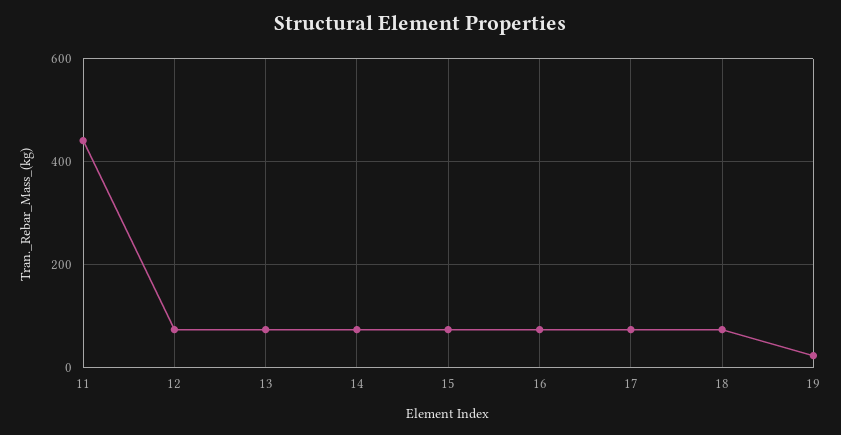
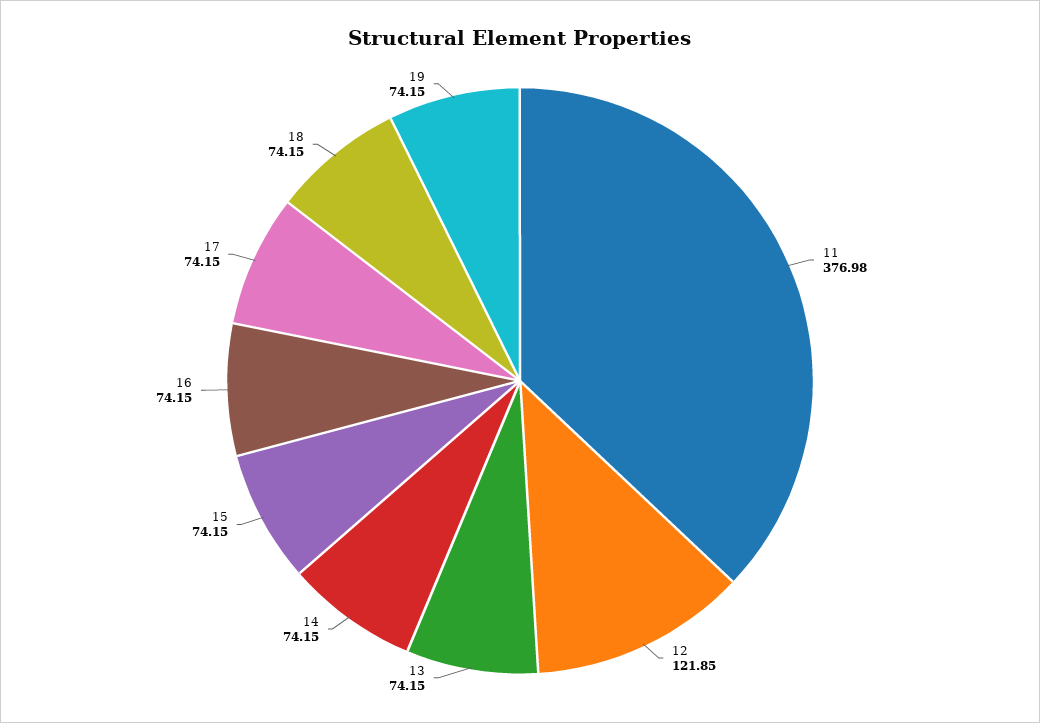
  {
-   "11": 440,
+   "11": 376.98,
-   "12": 80,
+   "12": 121.85,
    "13": 74.15,
    "14": 74.15,
    "15": 74.15,
    "16": 74.15,
    "17": 74.15,
    "18": 74.15,
-   "19": 20
+   "19": 74.15
  }

